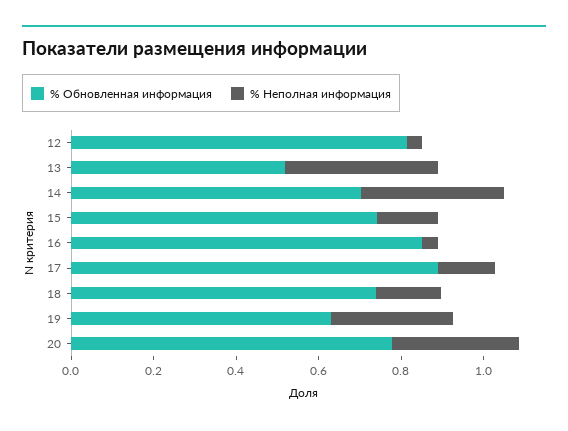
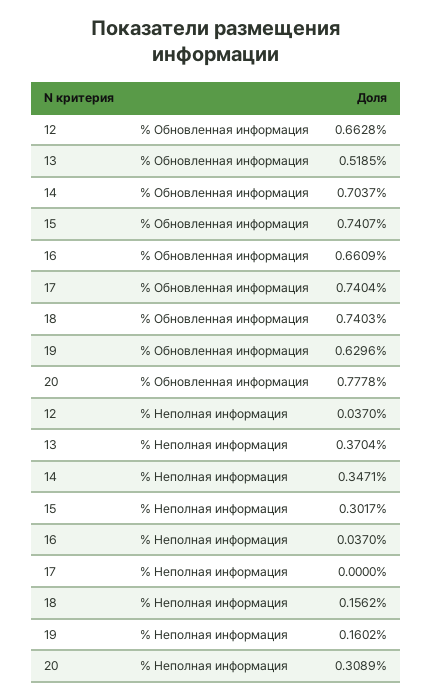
  {
    "% Обновленная информация": {
-     "12": 0.8,
+     "12": 0.6628,
      "13": 0.5185,
      "14": 0.7037,
      "15": 0.7407,
-     "16": 0.85,
+     "16": 0.6609,
-     "17": 0.9,
+     "17": 0.7404,
      "18": 0.7403,
      "19": 0.6296,
      "20": 0.7778
    },
    "% Неполная информация": {
      "12": 0.037,
      "13": 0.3704,
      "14": 0.3471,
-     "15": 0.15,
+     "15": 0.3017,
      "16": 0.037,
-     "17": 0.15,
+     "17": 0,
      "18": 0.1562,
-     "19": 0.3,
+     "19": 0.1602,
      "20": 0.3089
    }
  }

